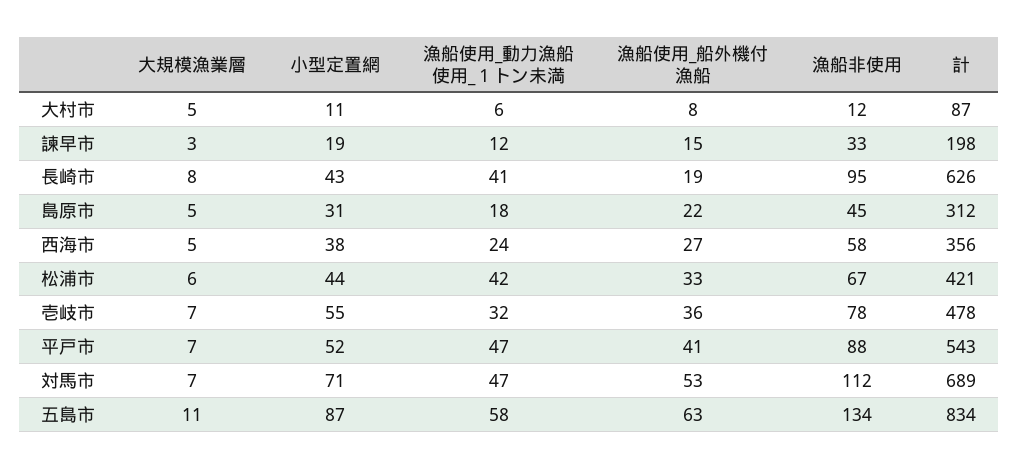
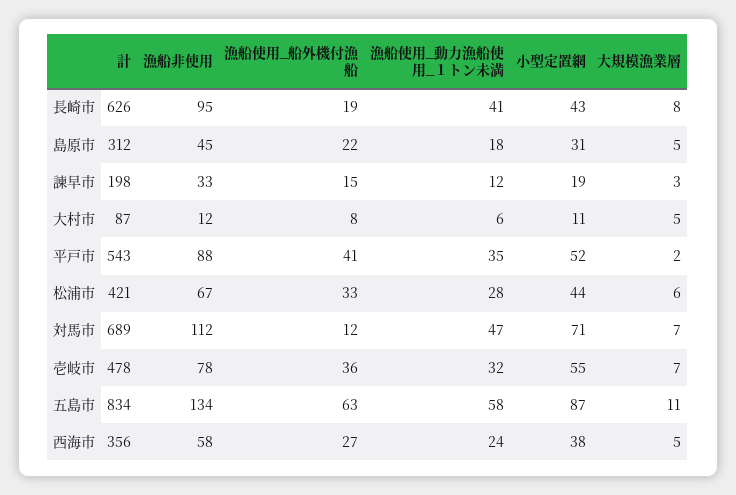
  {
    "大規模漁業層": {
      "大村市": 5,
      "諫早市": 3,
      "長崎市": 8,
      "島原市": 5,
      "西海市": 5,
      "松浦市": 6,
      "壱岐市": 7,
-     "平戸市": 7,
+     "平戸市": 2,
      "対馬市": 7,
      "五島市": 11
    },
    "小型定置網": {
      "大村市": 11,
      "諫早市": 19,
      "長崎市": 43,
      "島原市": 31,
      "西海市": 38,
      "松浦市": 44,
      "壱岐市": 55,
      "平戸市": 52,
      "対馬市": 71,
      "五島市": 87
    },
    "漁船使用_動力漁船使用_１トン未満": {
      "大村市": 6,
      "諫早市": 12,
      "長崎市": 41,
      "島原市": 18,
      "西海市": 24,
-     "松浦市": 42,
+     "松浦市": 28,
      "壱岐市": 32,
-     "平戸市": 47,
+     "平戸市": 35,
      "対馬市": 47,
      "五島市": 58
    },
    "漁船使用_船外機付漁船": {
      "大村市": 8,
      "諫早市": 15,
      "長崎市": 19,
      "島原市": 22,
      "西海市": 27,
      "松浦市": 33,
      "壱岐市": 36,
      "平戸市": 41,
-     "対馬市": 53,
+     "対馬市": 12,
      "五島市": 63
    },
    "漁船非使用": {
      "大村市": 12,
      "諫早市": 33,
      "長崎市": 95,
      "島原市": 45,
      "西海市": 58,
      "松浦市": 67,
      "壱岐市": 78,
      "平戸市": 88,
      "対馬市": 112,
      "五島市": 134
    },
    "計": {
      "大村市": 87,
      "諫早市": 198,
      "長崎市": 626,
      "島原市": 312,
      "西海市": 356,
      "松浦市": 421,
      "壱岐市": 478,
      "平戸市": 543,
      "対馬市": 689,
      "五島市": 834
    }
  }

